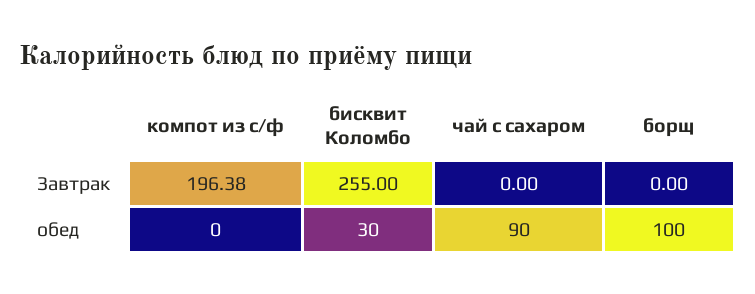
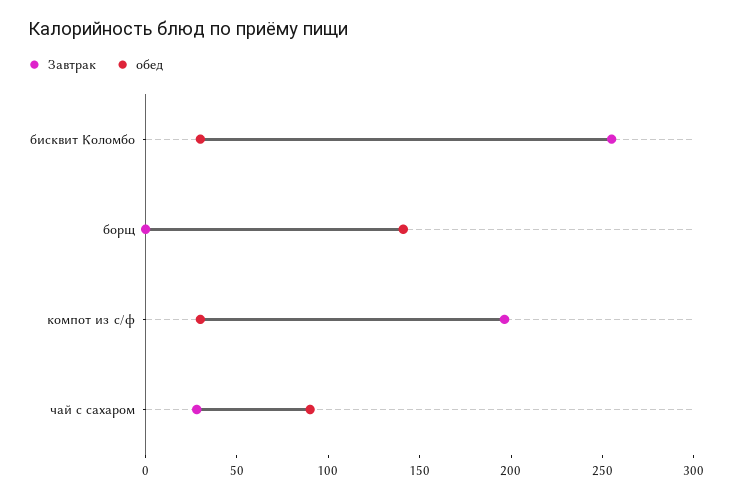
  {
    "Завтрак": {
      "компот из с/ф": 196.38,
      "бисквит Коломбо": 255,
-     "чай с сахаром": 0,
+     "чай с сахаром": 30,
      "борщ": 0
    },
    "обед": {
-     "компот из с/ф": 0,
+     "компот из с/ф": 30,
      "бисквит Коломбо": 30,
      "чай с сахаром": 90,
-     "борщ": 100
+     "борщ": 140
    }
  }

